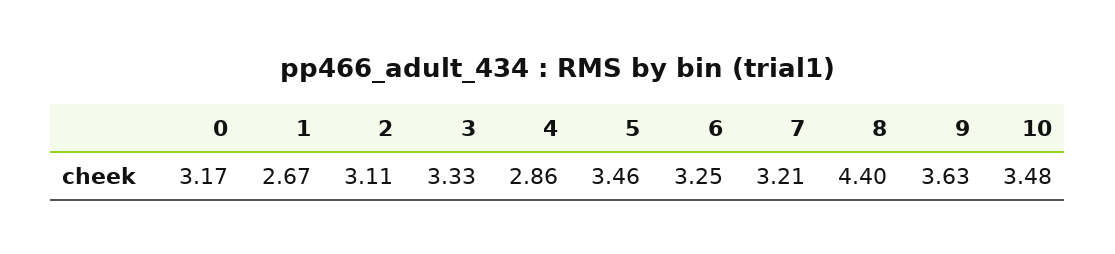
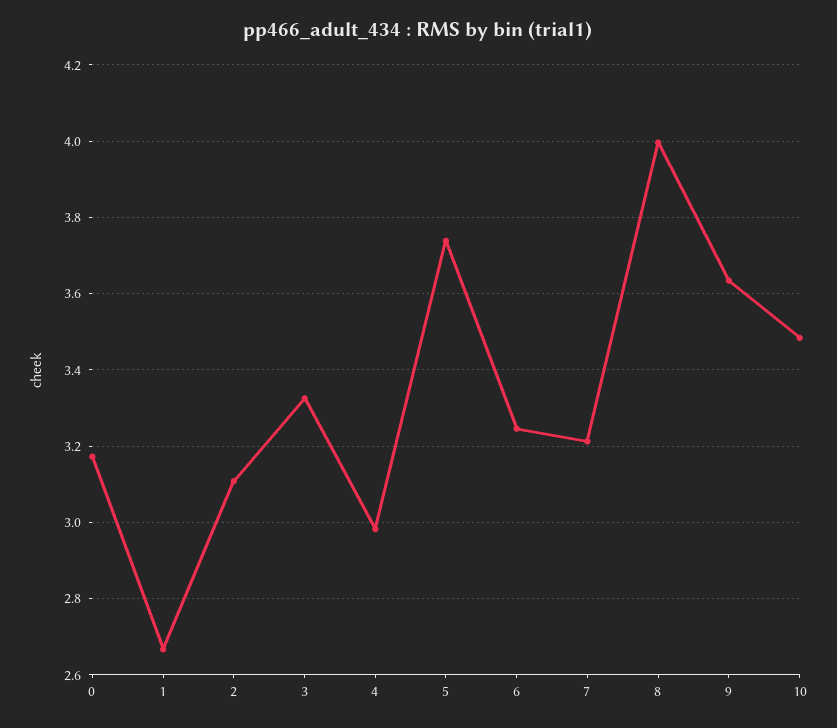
  {
    "0": 3.17,
    "1": 2.67,
    "2": 3.11,
    "3": 3.33,
-   "4": 2.86,
+   "4": 2.98,
-   "5": 3.46,
+   "5": 3.74,
    "6": 3.25,
    "7": 3.21,
-   "8": 4.4,
+   "8": 4,
    "9": 3.63,
    "10": 3.48
  }

